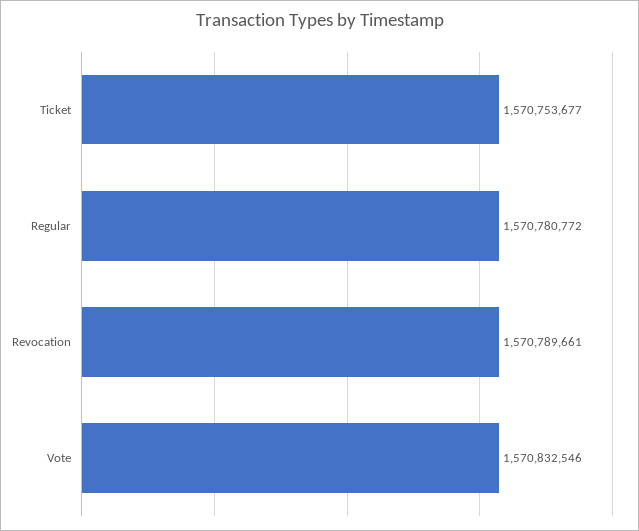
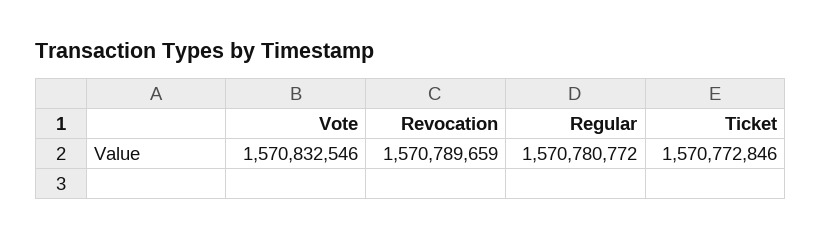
  {
-   "Ticket": 1570753677,
+   "Ticket": 1570772846,
    "Regular": 1570780772,
-   "Revocation": 1570789661,
+   "Revocation": 1570789659,
    "Vote": 1570832546
  }

